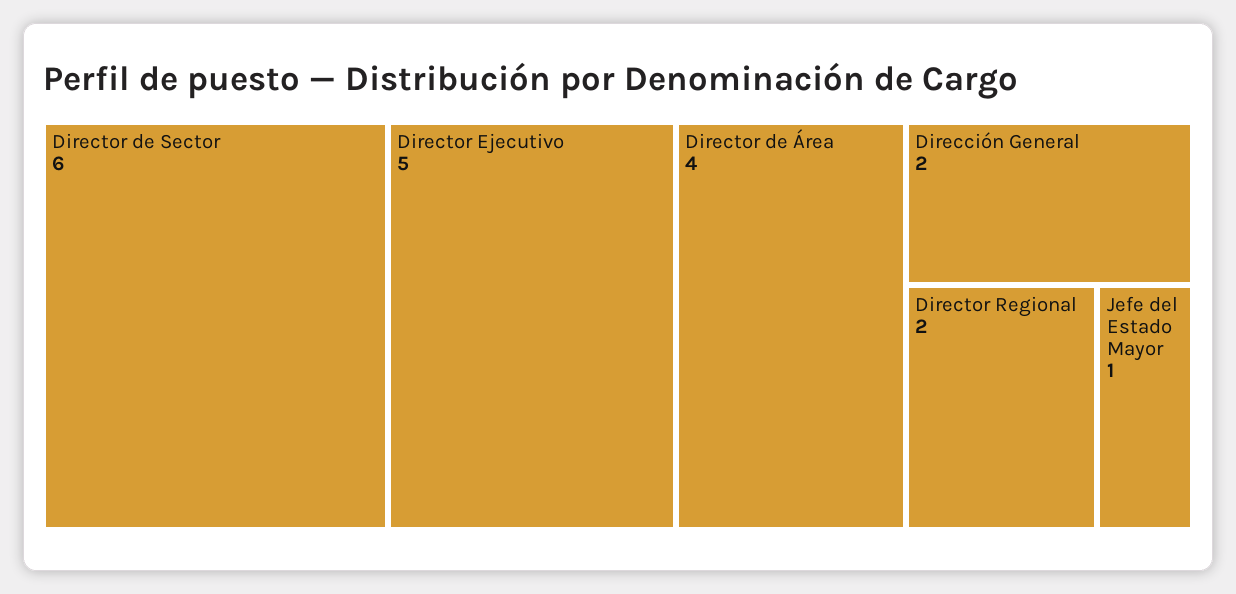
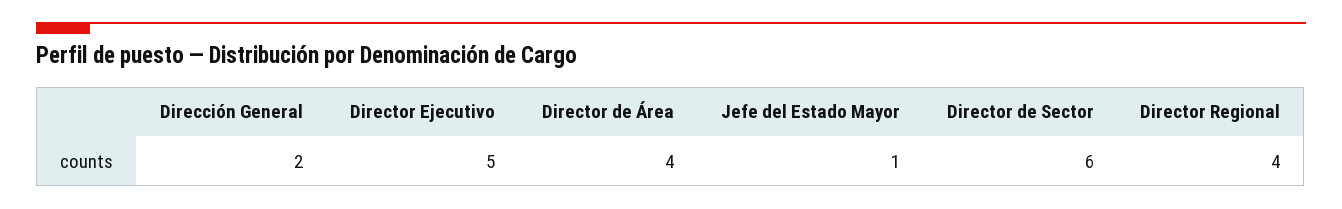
  {
    "Director de Sector": 6,
    "Director Ejecutivo": 5,
    "Director de Área": 4,
    "Dirección General": 2,
-   "Director Regional": 2,
+   "Director Regional": 4,
    "Jefe del Estado Mayor": 1
  }

